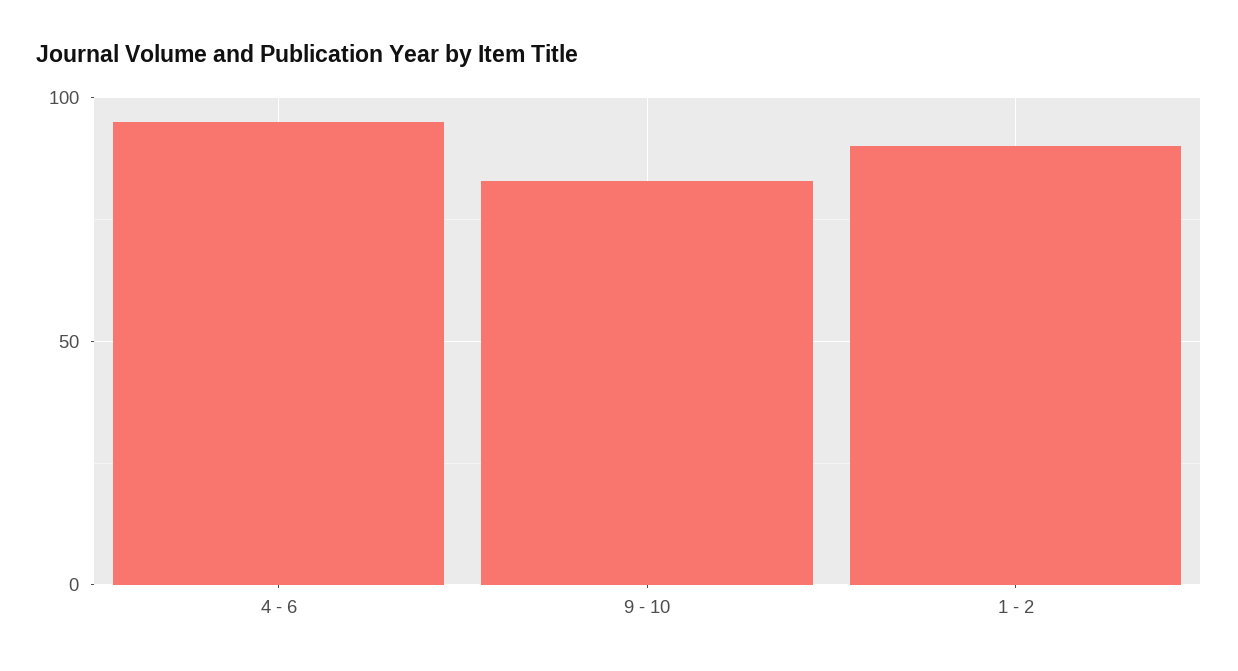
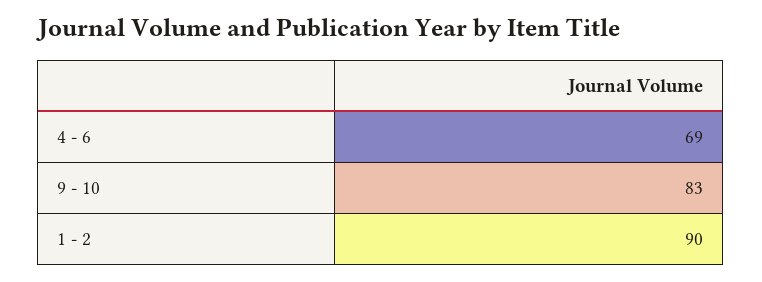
  {
-   "4 - 6": 95,
+   "4 - 6": 69,
    "9 - 10": 83,
    "1 - 2": 90
  }

